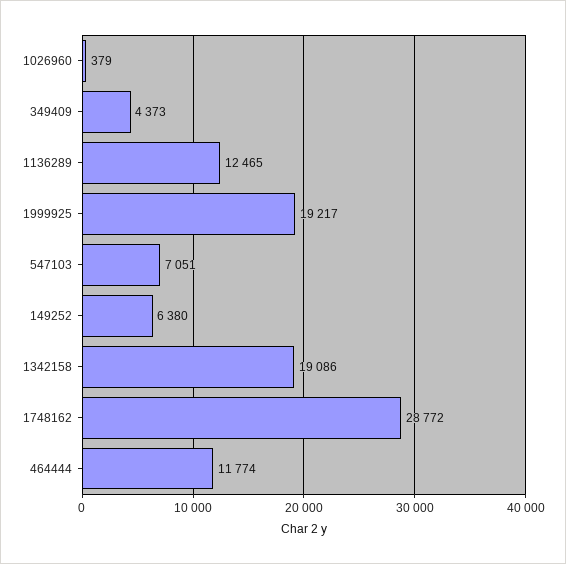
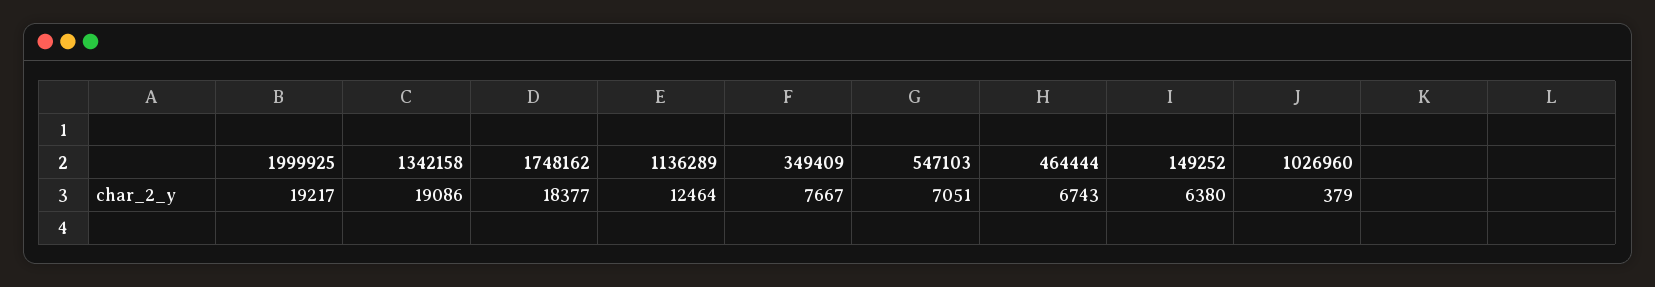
  {
    "1026960": 379,
-   "349409": 4373,
+   "349409": 7667,
-   "1136289": 12465,
+   "1136289": 12464,
    "1999925": 19217,
    "547103": 7051,
    "149252": 6380,
    "1342158": 19086,
-   "1748162": 28772,
+   "1748162": 18377,
-   "464444": 11774
+   "464444": 6743
  }

